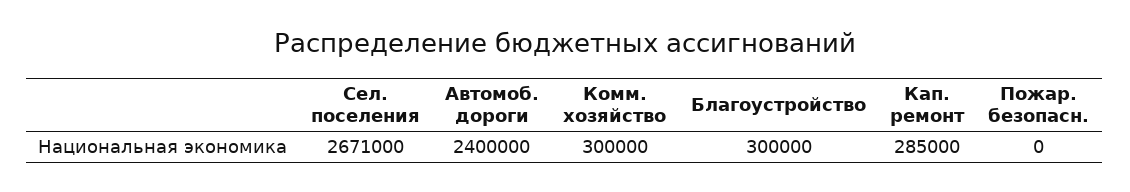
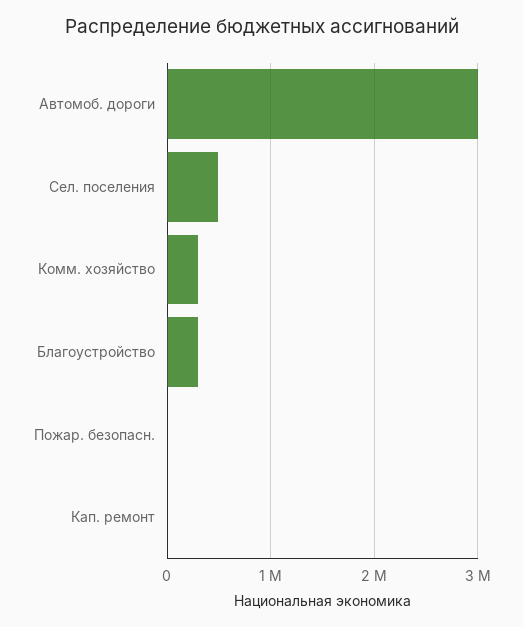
  {
-   "Сел. поселения": 2671000,
+   "Сел. поселения": 500000,
-   "Автомоб. дороги": 2400000,
+   "Автомоб. дороги": 3000000,
    "Комм. хозяйство": 300000,
    "Благоустройство": 300000,
-   "Кап. ремонт": 285000,
+   "Кап. ремонт": 0,
    "Пожар. безопасн.": 0
  }

